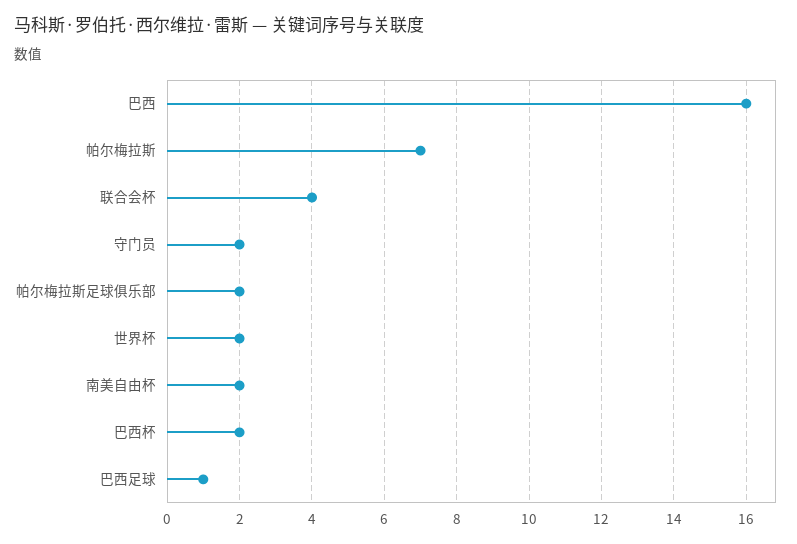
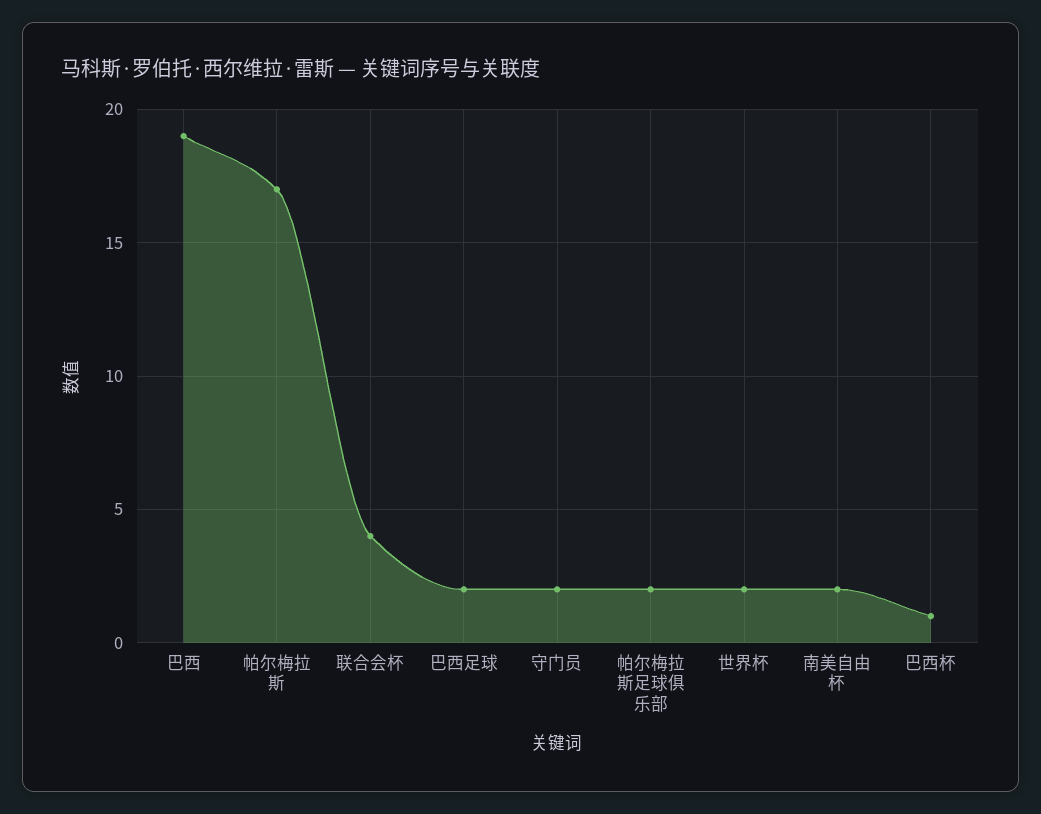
  {
-   "巴西": 16,
+   "巴西": 19,
-   "帕尔梅拉斯": 7,
+   "帕尔梅拉斯": 17,
    "联合会杯": 4,
    "守门员": 2,
    "帕尔梅拉斯足球俱乐部": 2,
    "世界杯": 2,
    "南美自由杯": 2,
-   "巴西杯": 2,
+   "巴西杯": 1,
-   "巴西足球": 1
+   "巴西足球": 2
  }

